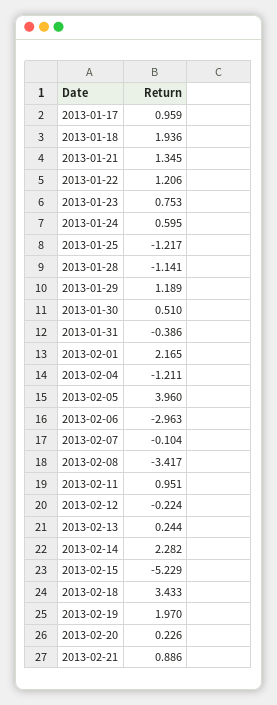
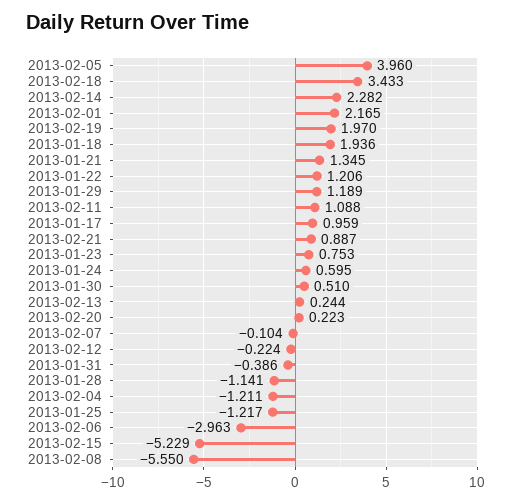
  {
    "2013-01-17": 0.959,
    "2013-01-18": 1.936,
    "2013-01-21": 1.345,
    "2013-01-22": 1.206,
    "2013-01-23": 0.753,
    "2013-01-24": 0.595,
    "2013-01-25": -1.217,
    "2013-01-28": -1.141,
    "2013-01-29": 1.189,
    "2013-01-30": 0.51,
    "2013-01-31": -0.386,
    "2013-02-01": 2.165,
    "2013-02-04": -1.211,
    "2013-02-05": 3.96,
    "2013-02-06": -2.963,
    "2013-02-07": -0.104,
-   "2013-02-08": -3.417,
+   "2013-02-08": -5.55,
-   "2013-02-11": 0.951,
+   "2013-02-11": 1.088,
    "2013-02-12": -0.224,
    "2013-02-13": 0.244,
    "2013-02-14": 2.282,
    "2013-02-15": -5.229,
    "2013-02-18": 3.433,
    "2013-02-19": 1.97,
-   "2013-02-20": 0.226,
+   "2013-02-20": 0.223,
-   "2013-02-21": 0.886
+   "2013-02-21": 0.887
  }

